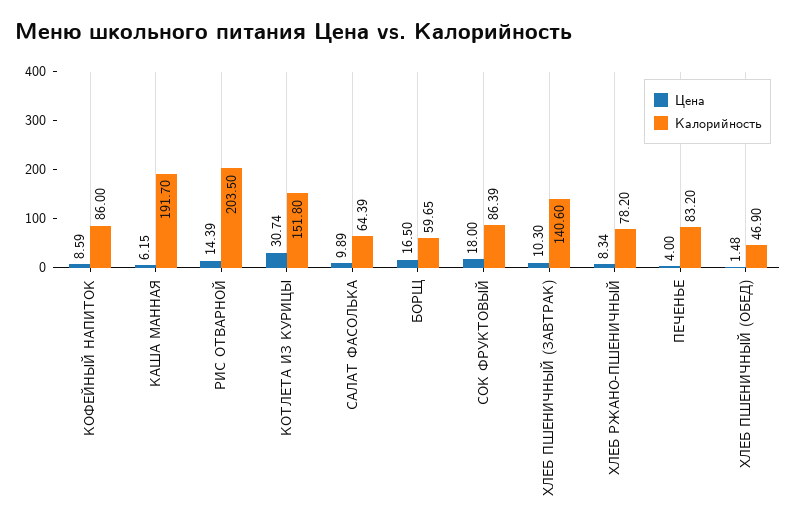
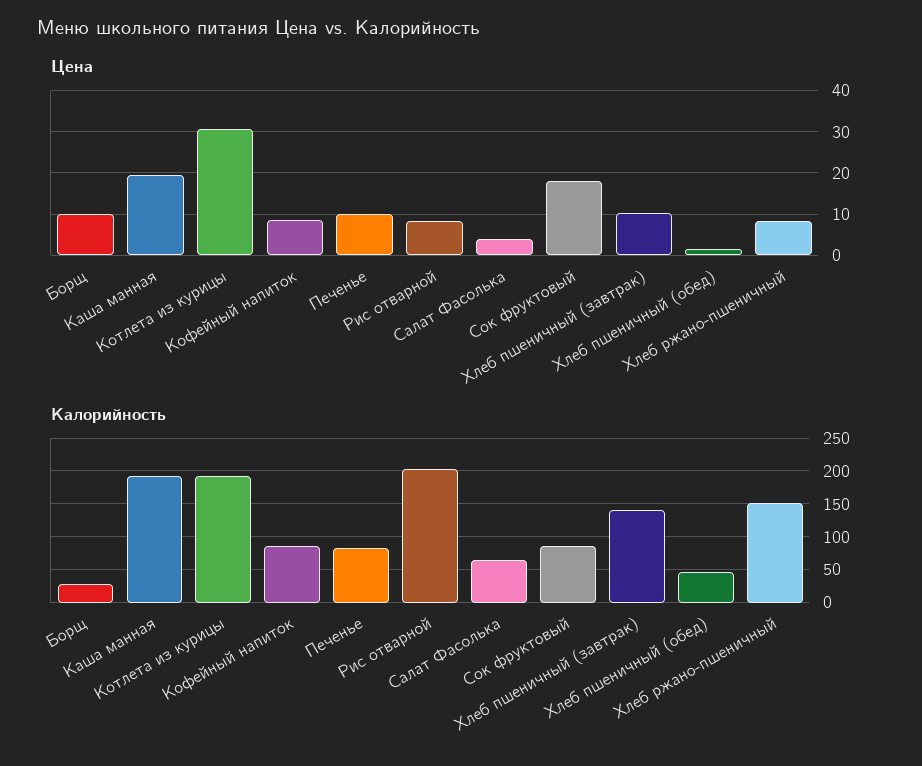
  {
    "Цена": {
      "КОФЕЙНЫЙ НАПИТОК": 8.59,
-     "КАША МАННАЯ": 6.15,
+     "КАША МАННАЯ": 20,
-     "РИС ОТВАРНОЙ": 14.39,
+     "РИС ОТВАРНОЙ": 8,
      "КОТЛЕТА ИЗ КУРИЦЫ": 30.74,
-     "САЛАТ ФАСОЛЬКА": 9.89,
+     "САЛАТ ФАСОЛЬКА": 4,
-     "БОРЩ": 16.5,
+     "БОРЩ": 10,
      "СОК ФРУКТОВЫЙ": 18,
      "ХЛЕБ ПШЕНИЧНЫЙ (ЗАВТРАК)": 10.3,
      "ХЛЕБ РЖАНО-ПШЕНИЧНЫЙ": 8.34,
-     "ПЕЧЕНЬЕ": 4,
+     "ПЕЧЕНЬЕ": 10,
      "ХЛЕБ ПШЕНИЧНЫЙ (ОБЕД)": 1.48
    },
    "Калорийность": {
      "КОФЕЙНЫЙ НАПИТОК": 86,
      "КАША МАННАЯ": 191.7,
      "РИС ОТВАРНОЙ": 203.5,
-     "КОТЛЕТА ИЗ КУРИЦЫ": 151.8,
+     "КОТЛЕТА ИЗ КУРИЦЫ": 190,
      "САЛАТ ФАСОЛЬКА": 64.39,
-     "БОРЩ": 59.65,
+     "БОРЩ": 30,
      "СОК ФРУКТОВЫЙ": 86.39,
      "ХЛЕБ ПШЕНИЧНЫЙ (ЗАВТРАК)": 140.6,
-     "ХЛЕБ РЖАНО-ПШЕНИЧНЫЙ": 78.2,
+     "ХЛЕБ РЖАНО-ПШЕНИЧНЫЙ": 150,
      "ПЕЧЕНЬЕ": 83.2,
      "ХЛЕБ ПШЕНИЧНЫЙ (ОБЕД)": 46.9
    }
  }

